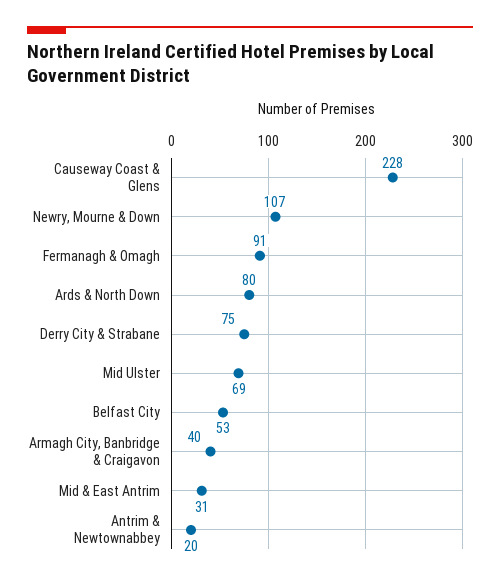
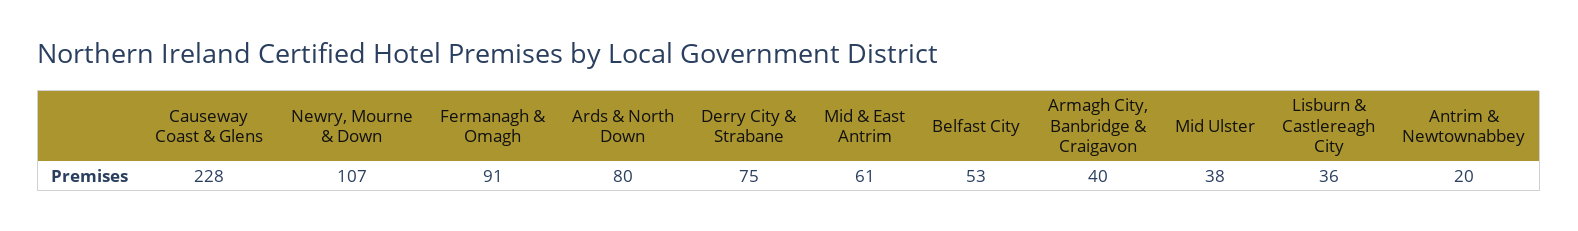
  {
    "Causeway Coast & Glens": 228,
    "Newry, Mourne & Down": 107,
    "Fermanagh & Omagh": 91,
    "Ards & North Down": 80,
    "Derry City & Strabane": 75,
-   "Mid Ulster": 69,
+   "Mid Ulster": 38,
    "Belfast City": 53,
    "Armagh City, Banbridge & Craigavon": 40,
-   "Mid & East Antrim": 31,
+   "Mid & East Antrim": 61,
-   "Antrim & Newtownabbey": 20
+   "Antrim & Newtownabbey": 20,
+   "Lisburn & Castlereagh City": 36
  }

